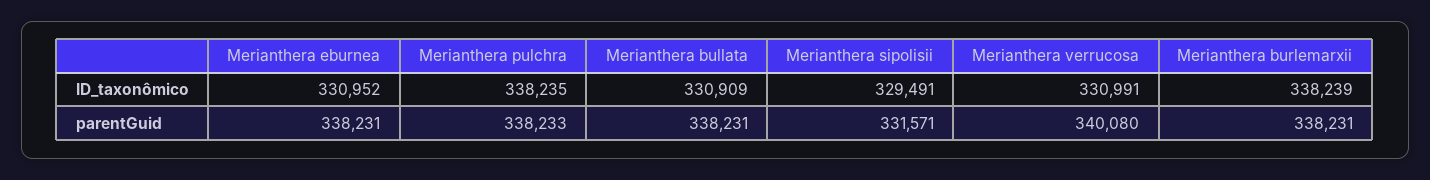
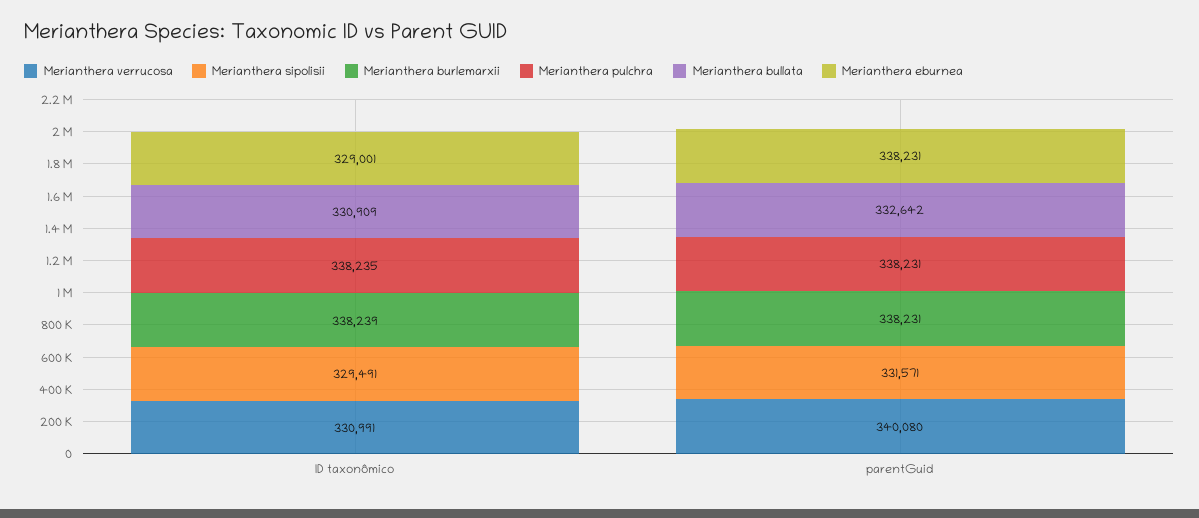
  {
    "Merianthera eburnea": {
-     "ID_taxonômico": 330952,
+     "ID_taxonômico": 329001,
      "parentGuid": 338231
    },
    "Merianthera pulchra": {
      "ID_taxonômico": 338235,
-     "parentGuid": 338233
+     "parentGuid": 338231
    },
    "Merianthera bullata": {
      "ID_taxonômico": 330909,
-     "parentGuid": 338231
+     "parentGuid": 332642
    },
    "Merianthera sipolisii": {
      "ID_taxonômico": 329491,
      "parentGuid": 331571
    },
    "Merianthera verrucosa": {
      "ID_taxonômico": 330991,
      "parentGuid": 340080
    },
    "Merianthera burlemarxii": {
      "ID_taxonômico": 338239,
      "parentGuid": 338231
    }
  }

